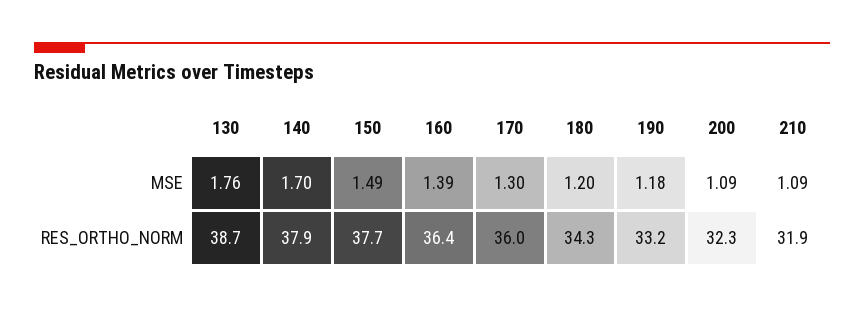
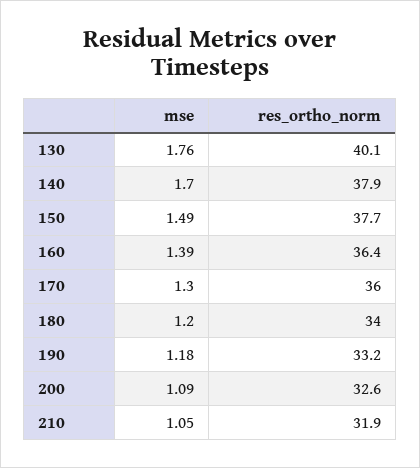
  {
    "130": {
      "MSE": 1.76,
-     "RES_ORTHO_NORM": 38.7
+     "RES_ORTHO_NORM": 40.1
    },
    "140": {
      "MSE": 1.7,
      "RES_ORTHO_NORM": 37.9
    },
    "150": {
      "MSE": 1.49,
      "RES_ORTHO_NORM": 37.7
    },
    "160": {
      "MSE": 1.39,
      "RES_ORTHO_NORM": 36.4
    },
    "170": {
      "MSE": 1.3,
      "RES_ORTHO_NORM": 36
    },
    "180": {
      "MSE": 1.2,
-     "RES_ORTHO_NORM": 34.3
+     "RES_ORTHO_NORM": 34
    },
    "190": {
      "MSE": 1.18,
      "RES_ORTHO_NORM": 33.2
    },
    "200": {
      "MSE": 1.09,
-     "RES_ORTHO_NORM": 32.3
+     "RES_ORTHO_NORM": 32.6
    },
    "210": {
-     "MSE": 1.09,
+     "MSE": 1.05,
      "RES_ORTHO_NORM": 31.9
    }
  }

